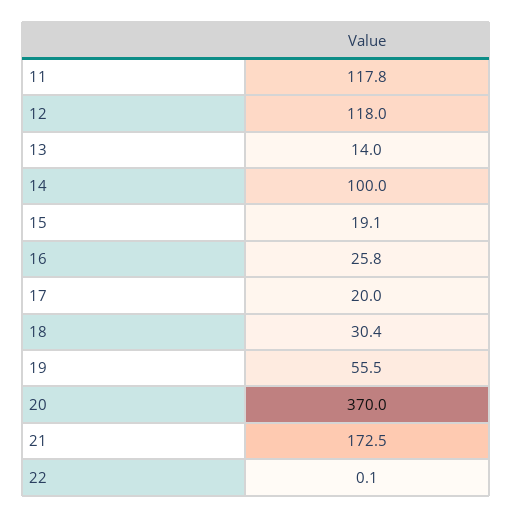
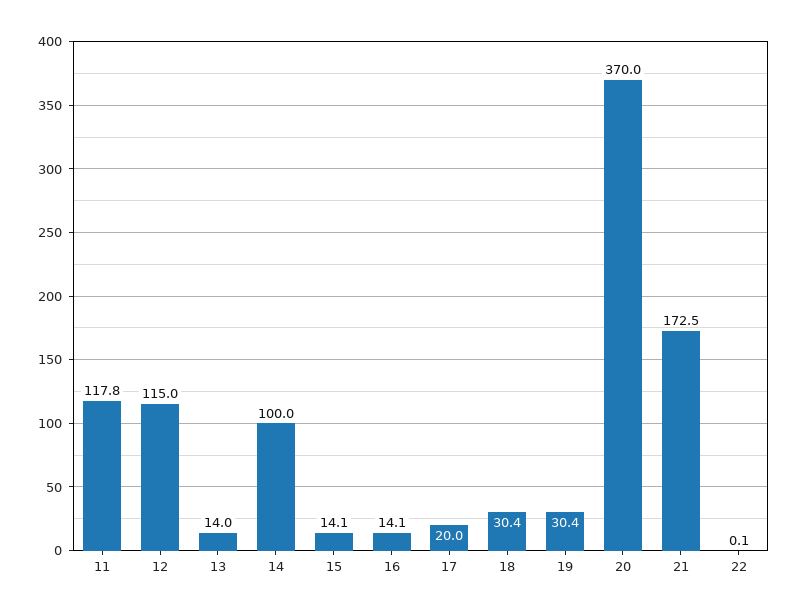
  {
    "11": 117.8,
-   "12": 118,
+   "12": 115,
    "13": 14,
    "14": 100,
-   "15": 19.1,
+   "15": 14.1,
-   "16": 25.8,
+   "16": 14.1,
    "17": 20,
    "18": 30.4,
-   "19": 55.5,
+   "19": 30.4,
    "20": 370,
    "21": 172.5,
    "22": 0.1
  }

